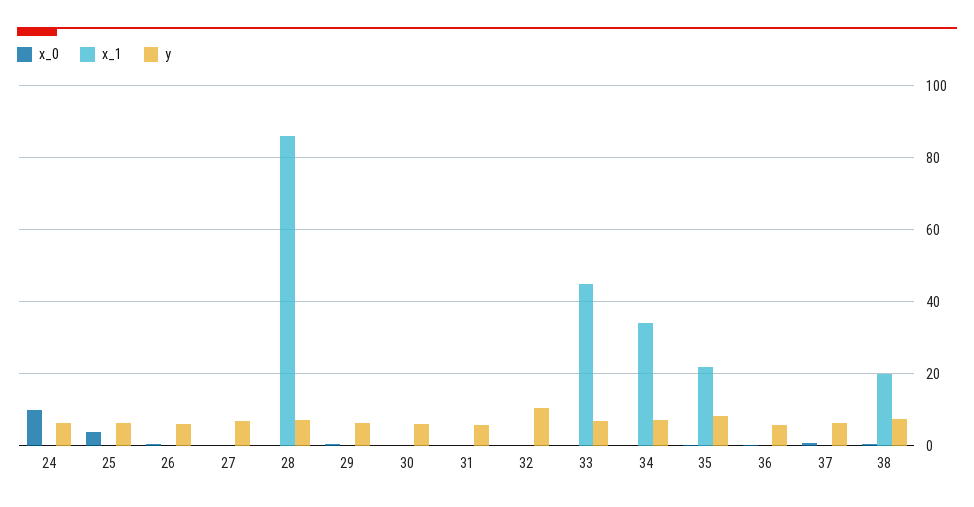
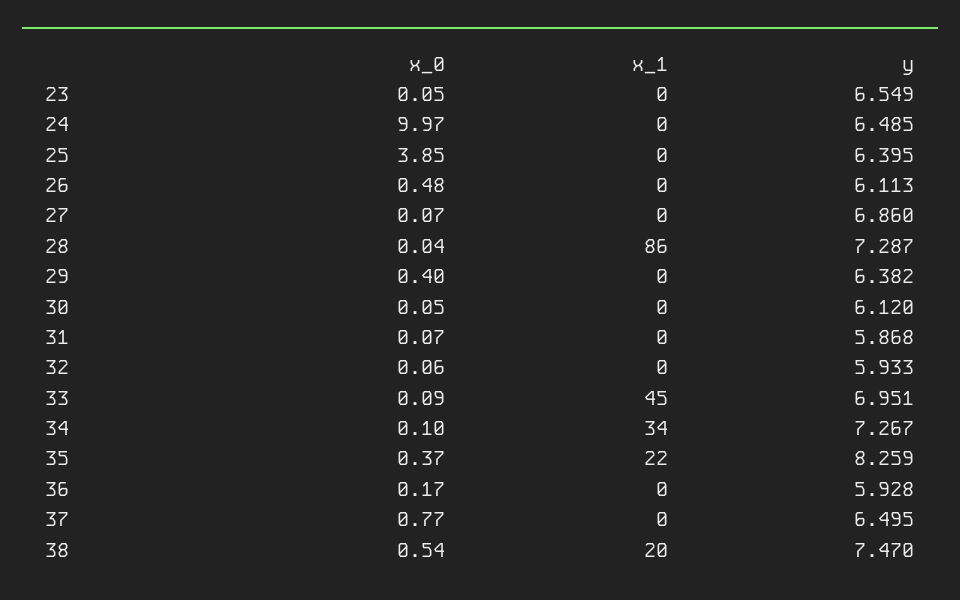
  {
    "x_0": {
      "24": 9.97,
      "25": 3.85,
      "26": 0.48,
      "27": 0.07,
      "28": 0.04,
      "29": 0.4,
      "30": 0.05,
      "31": 0.07,
      "32": 0.06,
      "33": 0.09,
      "34": 0.1,
      "35": 0.37,
      "36": 0.17,
      "37": 0.77,
-     "38": 0.54
+     "38": 0.54,
+     "23": 0.05
    },
    "x_1": {
      "24": 0,
      "25": 0,
      "26": 0,
      "27": 0,
      "28": 86,
      "29": 0,
      "30": 0,
      "31": 0,
      "32": 0,
      "33": 45,
      "34": 34,
      "35": 22,
      "36": 0,
      "37": 0,
-     "38": 20
+     "38": 20,
+     "23": 0
    },
    "y": {
      "24": 6.485,
      "25": 6.395,
      "26": 6.113,
      "27": 6.86,
      "28": 7.287,
      "29": 6.382,
      "30": 6.12,
      "31": 5.868,
-     "32": 10,
+     "32": 5.933,
      "33": 6.951,
      "34": 7.267,
      "35": 8.259,
      "36": 5.928,
      "37": 6.495,
-     "38": 7.47
+     "38": 7.47,
+     "23": 6.549
    }
  }

